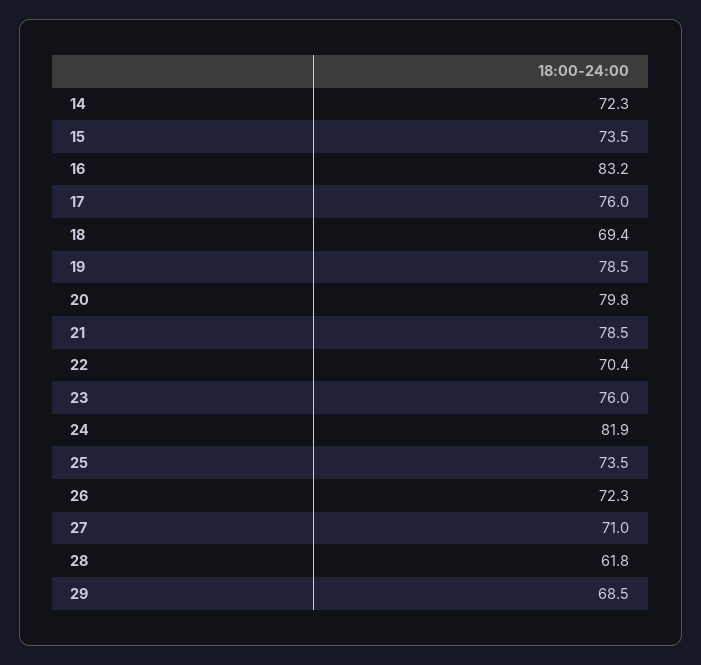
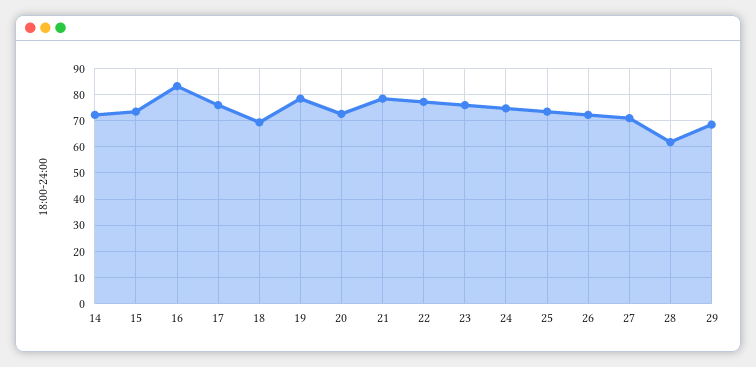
  {
    "14": 72.3,
    "15": 73.5,
    "16": 83.2,
    "17": 76,
    "18": 69.4,
    "19": 78.5,
-   "20": 79.8,
+   "20": 72.5,
    "21": 78.5,
-   "22": 70.4,
+   "22": 77.5,
    "23": 76,
-   "24": 81.9,
+   "24": 75,
    "25": 73.5,
    "26": 72.3,
    "27": 71,
    "28": 61.8,
    "29": 68.5
  }

